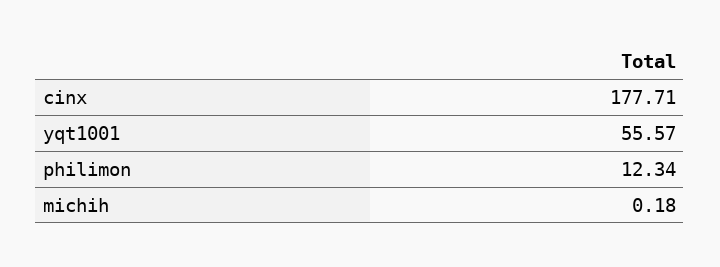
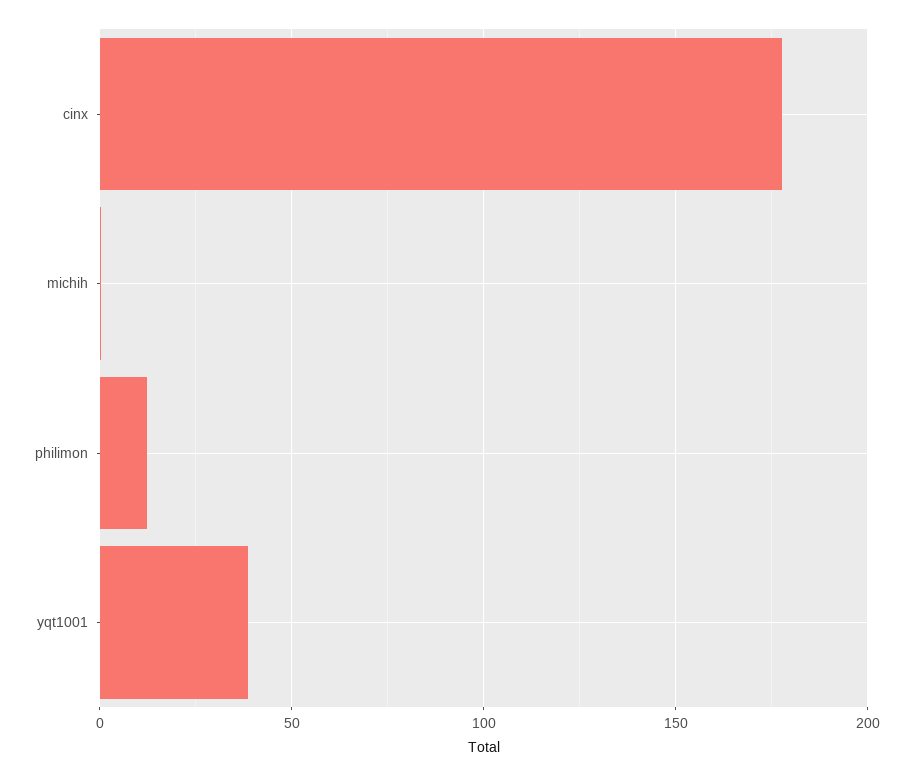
  {
    "cinx": 177.71,
-   "yqt1001": 55.57,
+   "yqt1001": 40,
    "philimon": 12.34,
    "michih": 0.18
  }

